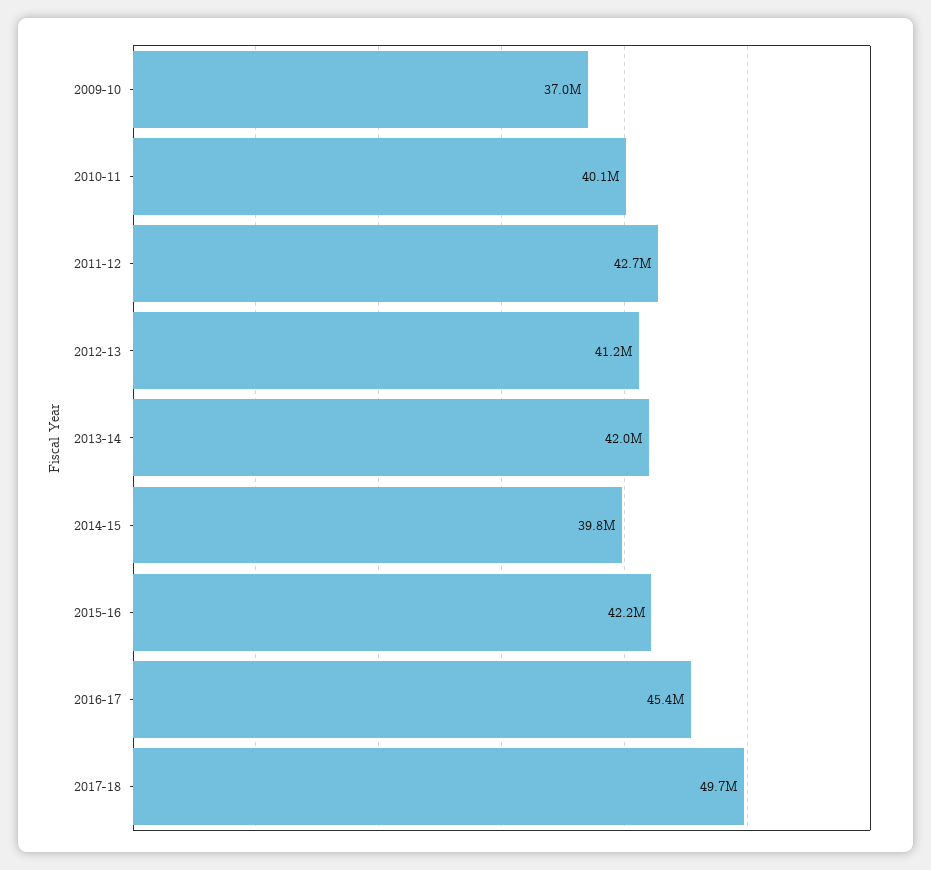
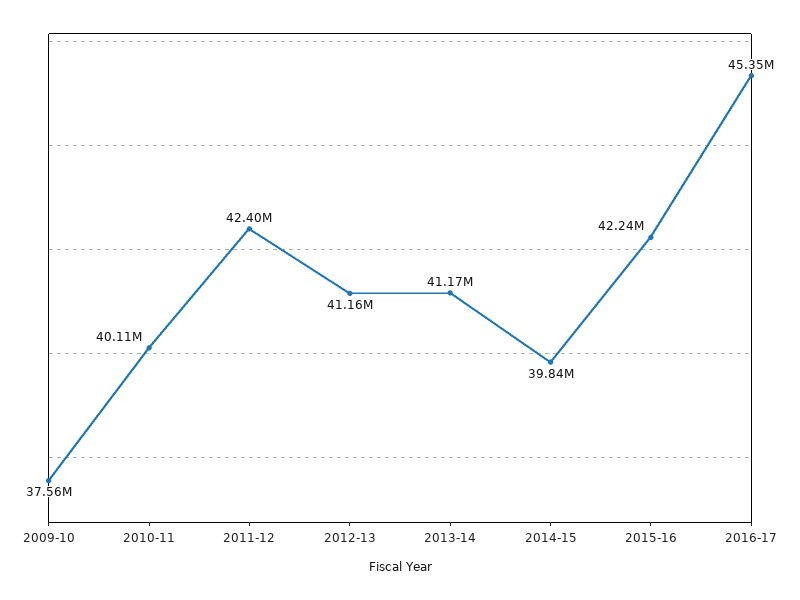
  {
-   "2009-10": 37000000,
+   "2009-10": 37560000,
    "2010-11": 40110000,
-   "2011-12": 42700000,
+   "2011-12": 42400000,
    "2012-13": 41160000,
-   "2013-14": 42000000,
+   "2013-14": 41170000,
    "2014-15": 39840000,
    "2015-16": 42240000,
-   "2016-17": 45350000,
+   "2016-17": 45350000
-   "2017-18": 49700000
  }

